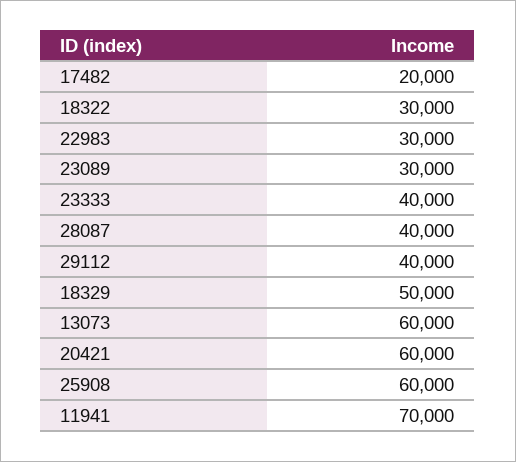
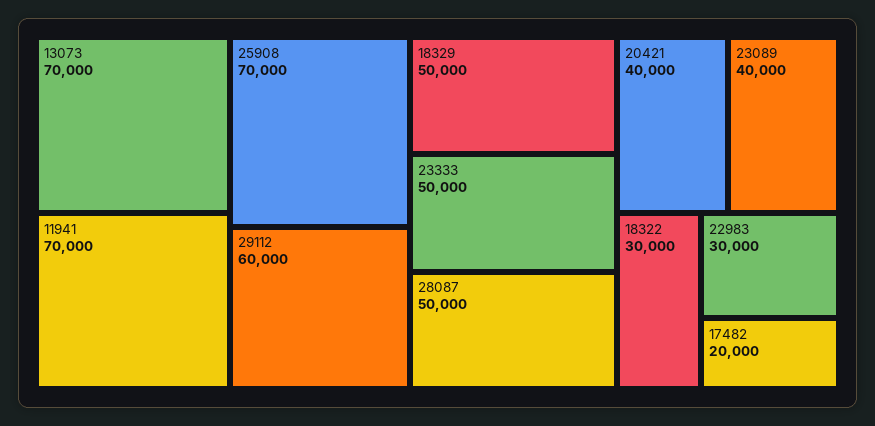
  {
    "17482": 20000,
    "18322": 30000,
    "22983": 30000,
-   "23089": 30000,
+   "23089": 40000,
-   "23333": 40000,
+   "23333": 50000,
-   "28087": 40000,
+   "28087": 50000,
-   "29112": 40000,
+   "29112": 60000,
    "18329": 50000,
-   "13073": 60000,
+   "13073": 70000,
-   "20421": 60000,
+   "20421": 40000,
-   "25908": 60000,
+   "25908": 70000,
    "11941": 70000
  }

